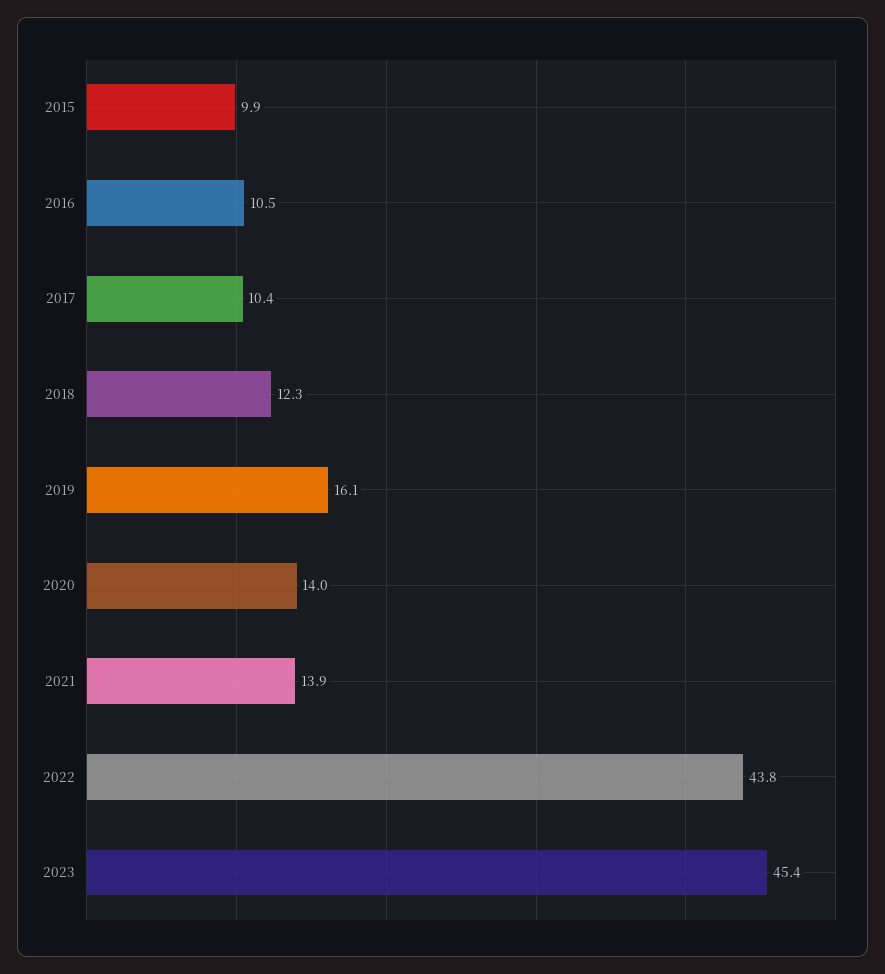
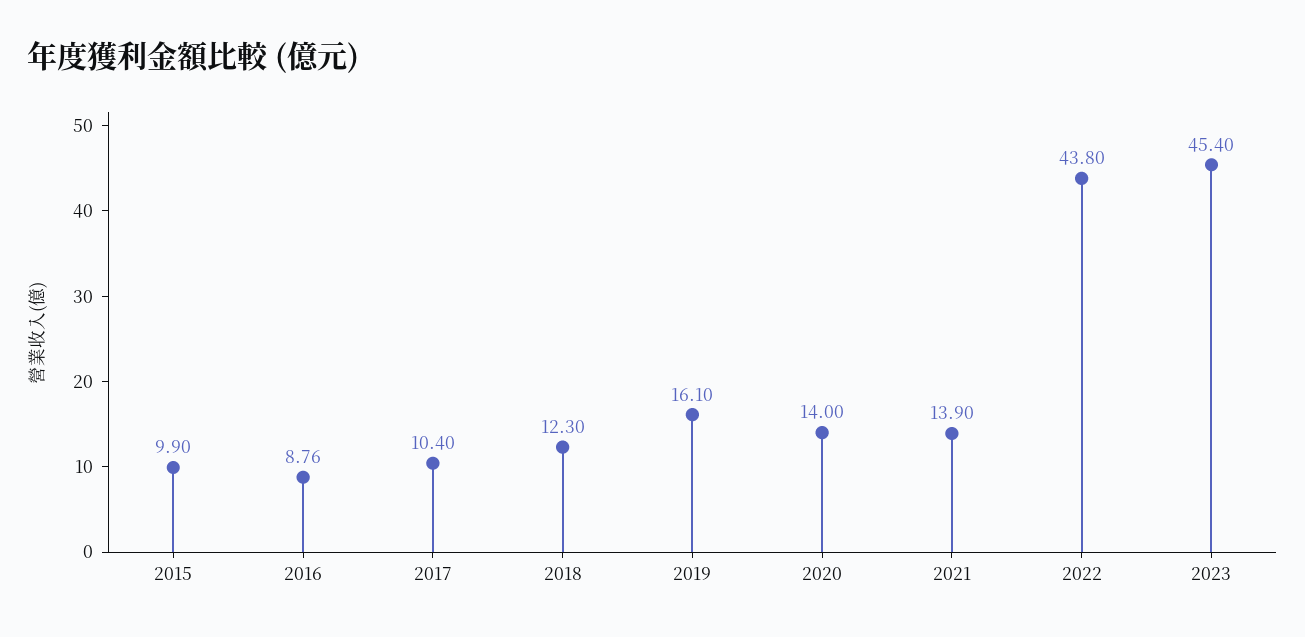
  {
    "2015": 9.9,
-   "2016": 10.5,
+   "2016": 8.76,
    "2017": 10.4,
    "2018": 12.3,
    "2019": 16.1,
    "2020": 14,
    "2021": 13.9,
    "2022": 43.8,
    "2023": 45.4
  }

